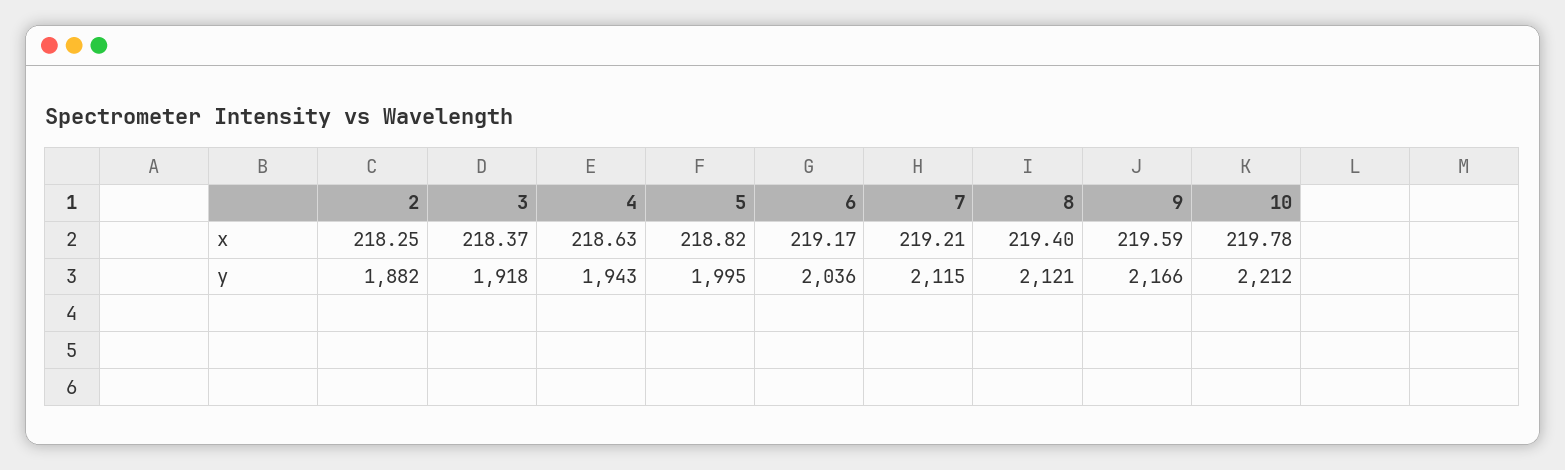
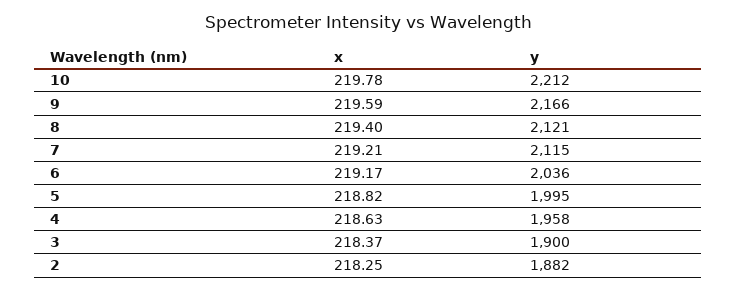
  {
    "2": {
      "x": 218.25,
      "y": 1882
    },
    "3": {
      "x": 218.37,
-     "y": 1918
+     "y": 1900
    },
    "4": {
      "x": 218.63,
-     "y": 1943
+     "y": 1958
    },
    "5": {
      "x": 218.82,
      "y": 1995
    },
    "6": {
      "x": 219.17,
      "y": 2036
    },
    "7": {
      "x": 219.21,
      "y": 2115
    },
    "8": {
      "x": 219.4,
      "y": 2121
    },
    "9": {
      "x": 219.59,
      "y": 2166
    },
    "10": {
      "x": 219.78,
      "y": 2212
    }
  }

